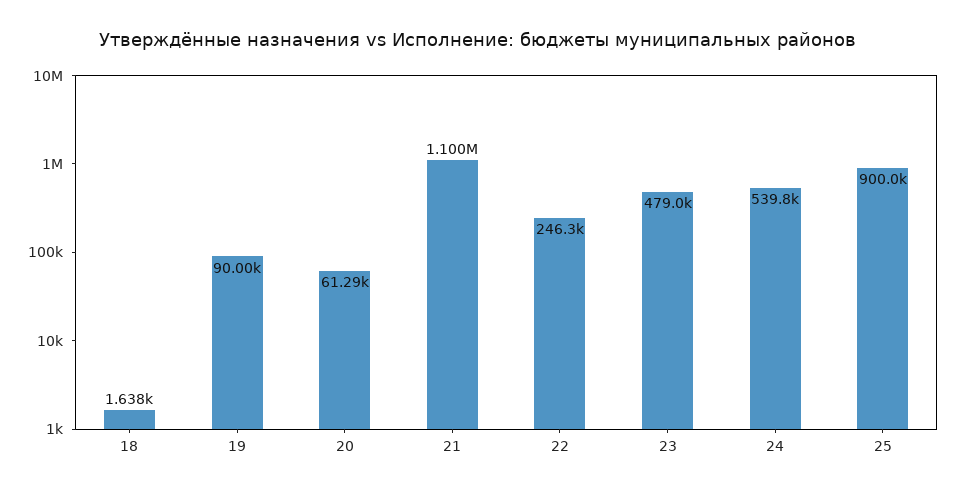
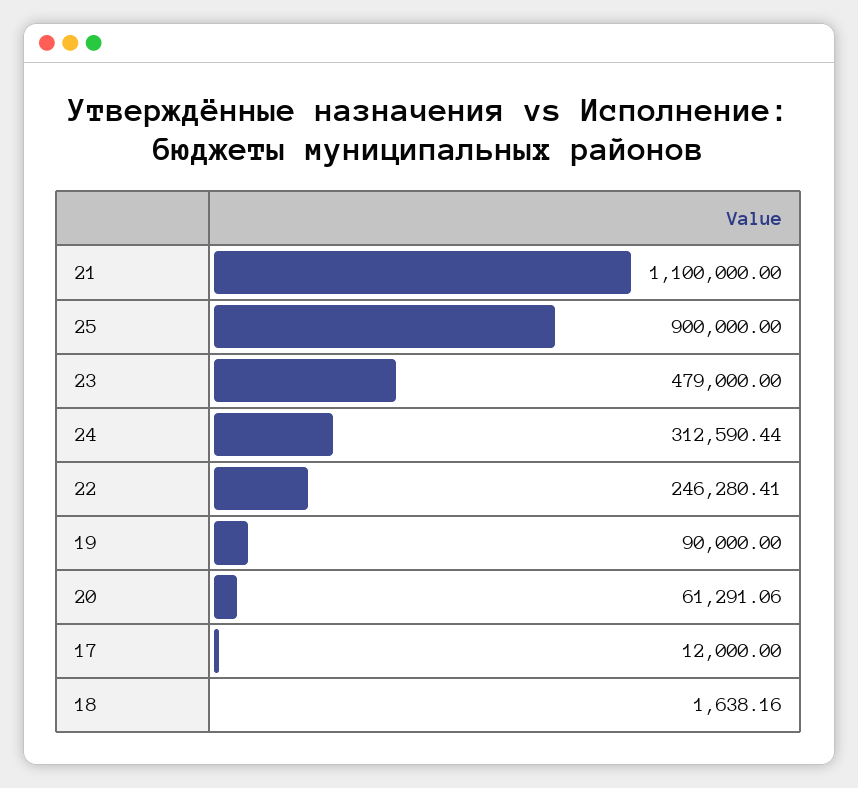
  {
    "18": 1638.16,
    "19": 90000,
    "20": 61291.06,
    "21": 1100000,
    "22": 246280.41,
    "23": 479000,
-   "24": 539800,
+   "24": 312590.44,
-   "25": 900000
+   "25": 900000,
+   "17": 12000
  }

